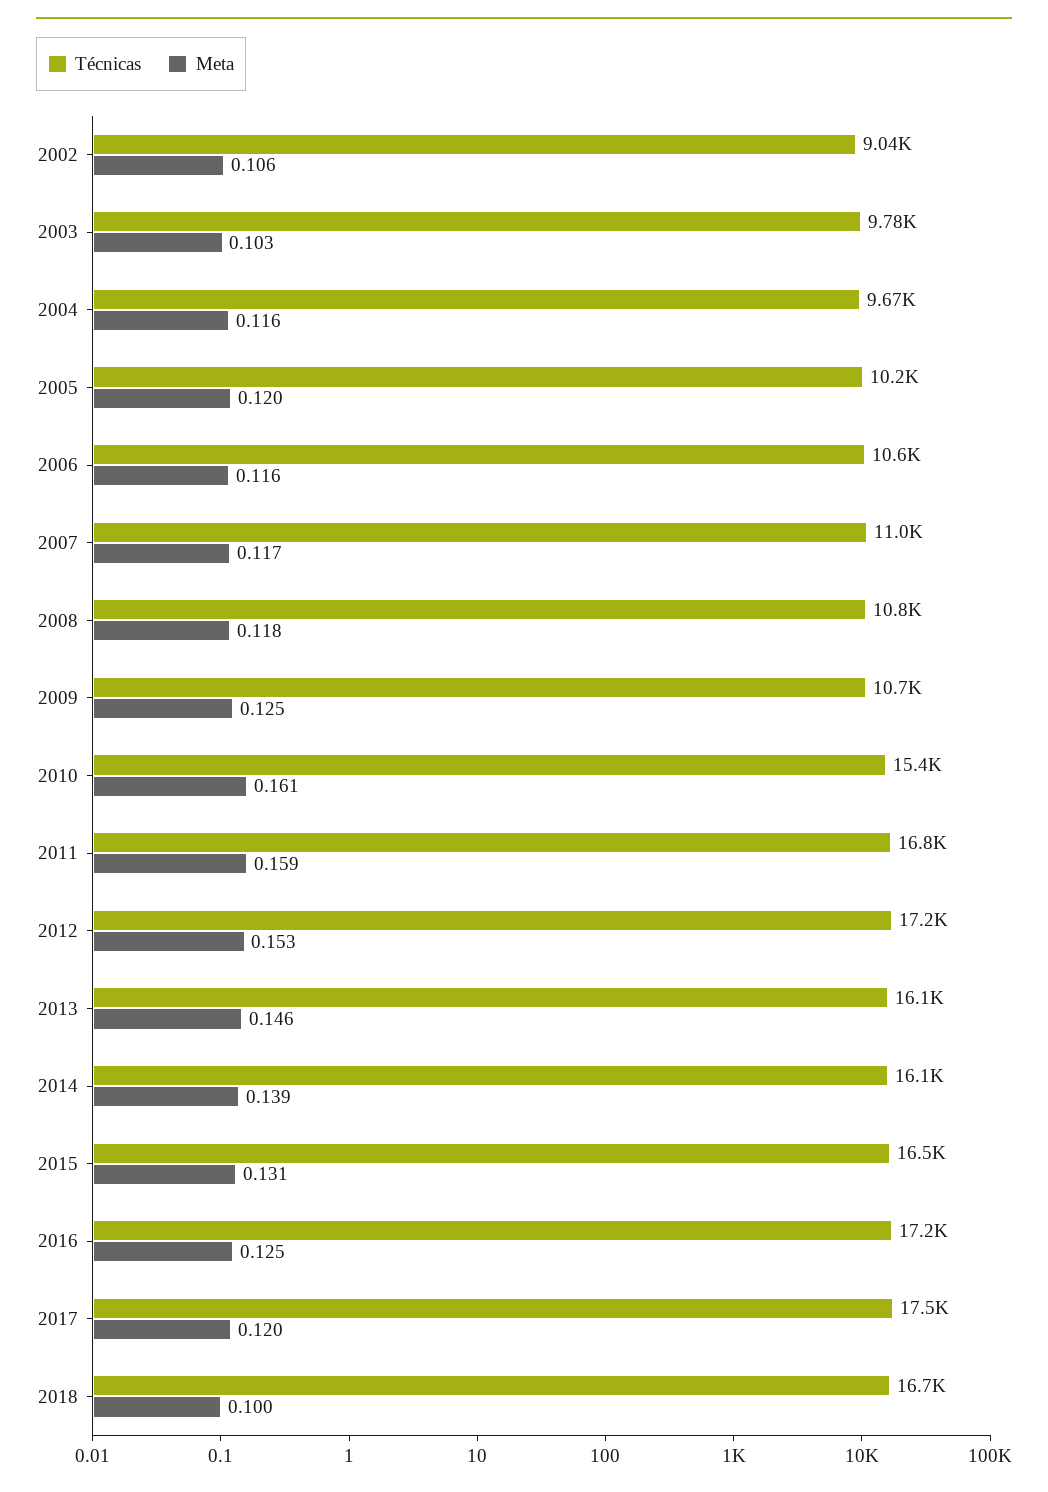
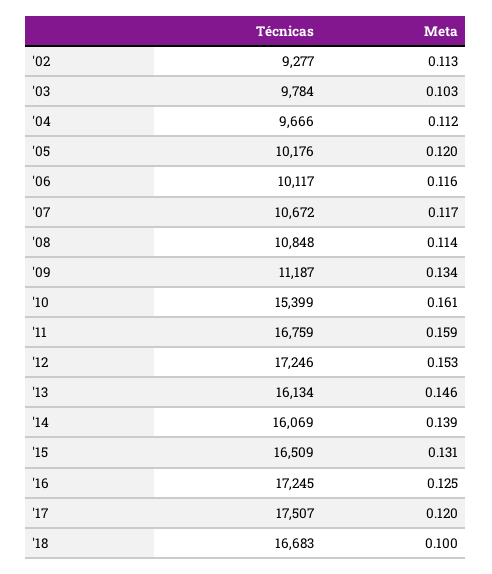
  {
    "Técnicas": {
-     "2002": 9040,
+     "2002": 9277,
      "2003": 9784,
      "2004": 9666,
      "2005": 10176,
-     "2006": 10600,
+     "2006": 10117,
-     "2007": 11000,
+     "2007": 10672,
      "2008": 10848,
-     "2009": 10700,
+     "2009": 11187,
      "2010": 15399,
      "2011": 16759,
      "2012": 17246,
      "2013": 16134,
      "2014": 16069,
      "2015": 16509,
      "2016": 17245,
      "2017": 17507,
      "2018": 16683
    },
    "Meta": {
-     "2002": 0.106,
+     "2002": 0.113,
      "2003": 0.103,
-     "2004": 0.116,
+     "2004": 0.112,
      "2005": 0.12,
      "2006": 0.116,
      "2007": 0.117,
-     "2008": 0.118,
+     "2008": 0.114,
-     "2009": 0.125,
+     "2009": 0.134,
      "2010": 0.161,
      "2011": 0.159,
      "2012": 0.153,
      "2013": 0.146,
      "2014": 0.139,
      "2015": 0.131,
      "2016": 0.125,
      "2017": 0.12,
      "2018": 0.1
    }
  }

